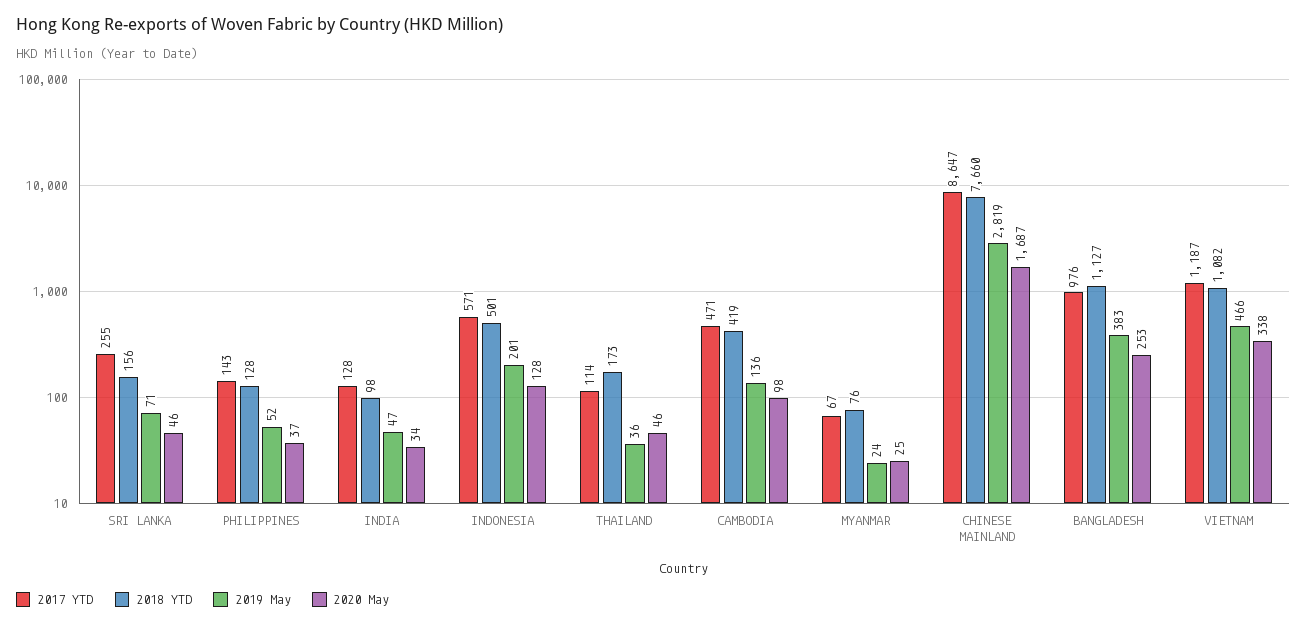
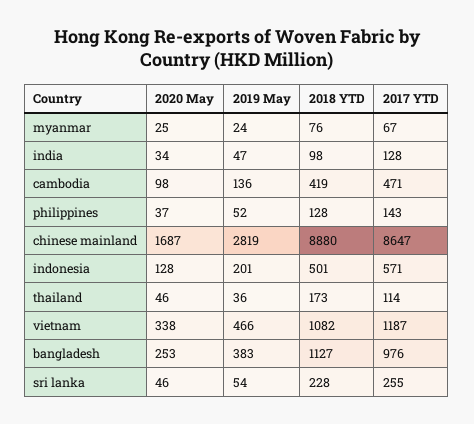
  {
    "2017 YTD": {
      "SRI LANKA": 255,
      "PHILIPPINES": 143,
      "INDIA": 128,
      "INDONESIA": 571,
      "THAILAND": 114,
      "CAMBODIA": 471,
      "MYANMAR": 67,
      "CHINESE MAINLAND": 8647,
      "BANGLADESH": 976,
      "VIETNAM": 1187
    },
    "2018 YTD": {
-     "SRI LANKA": 156,
+     "SRI LANKA": 228,
      "PHILIPPINES": 128,
      "INDIA": 98,
      "INDONESIA": 501,
      "THAILAND": 173,
      "CAMBODIA": 419,
      "MYANMAR": 76,
-     "CHINESE MAINLAND": 7660,
+     "CHINESE MAINLAND": 8880,
      "BANGLADESH": 1127,
      "VIETNAM": 1082
    },
    "2019 May": {
-     "SRI LANKA": 71,
+     "SRI LANKA": 54,
      "PHILIPPINES": 52,
      "INDIA": 47,
      "INDONESIA": 201,
      "THAILAND": 36,
      "CAMBODIA": 136,
      "MYANMAR": 24,
      "CHINESE MAINLAND": 2819,
      "BANGLADESH": 383,
      "VIETNAM": 466
    },
    "2020 May": {
      "SRI LANKA": 46,
      "PHILIPPINES": 37,
      "INDIA": 34,
      "INDONESIA": 128,
      "THAILAND": 46,
      "CAMBODIA": 98,
      "MYANMAR": 25,
      "CHINESE MAINLAND": 1687,
      "BANGLADESH": 253,
      "VIETNAM": 338
    }
  }

